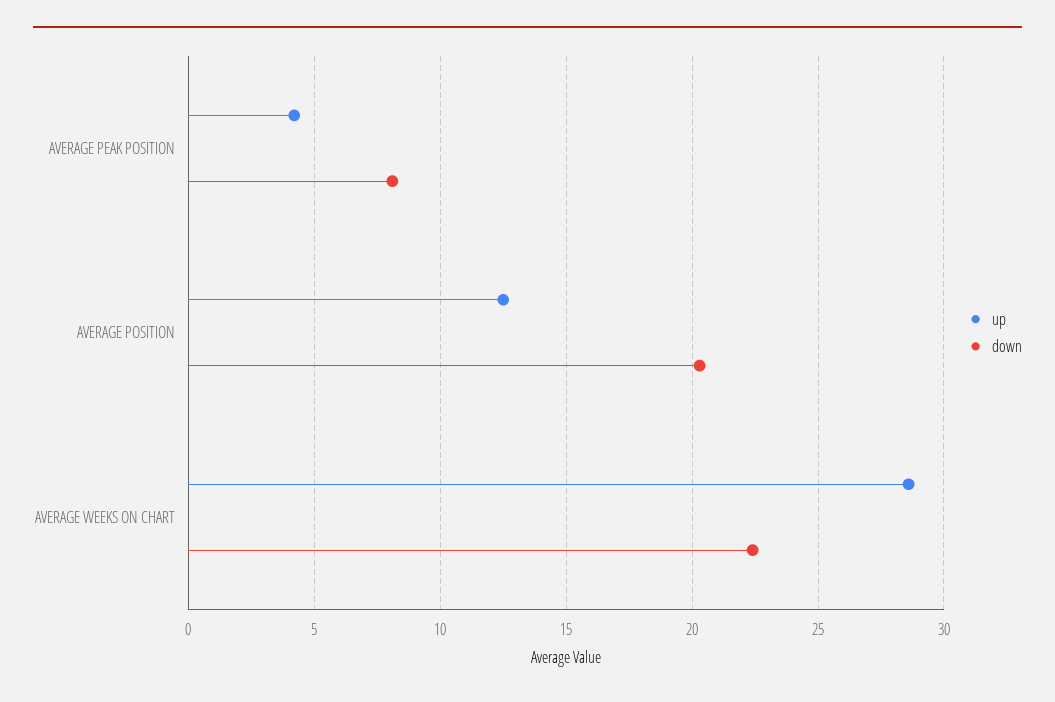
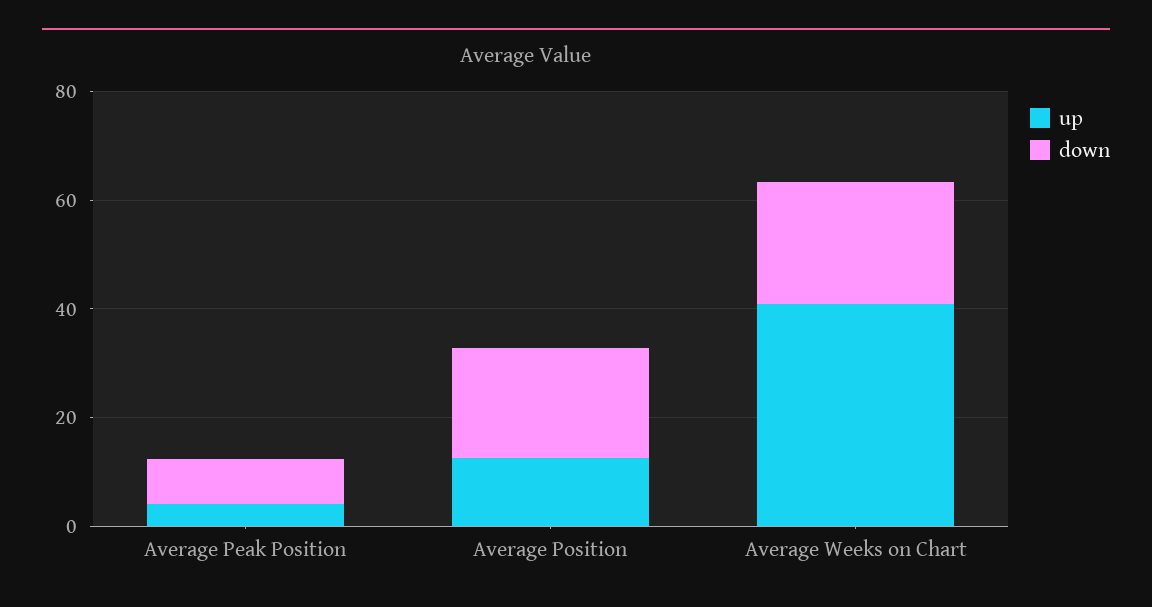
  {
    "up": {
      "AVERAGE PEAK POSITION": 4,
      "AVERAGE POSITION": 12.5,
-     "AVERAGE WEEKS ON CHART": 28.5
+     "AVERAGE WEEKS ON CHART": 40
    },
    "down": {
      "AVERAGE PEAK POSITION": 8,
      "AVERAGE POSITION": 20.5,
      "AVERAGE WEEKS ON CHART": 22.5
    }
  }

